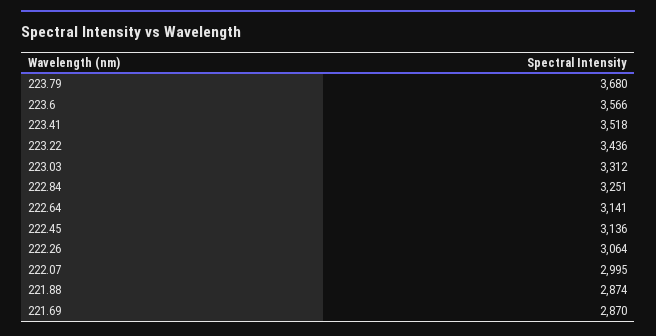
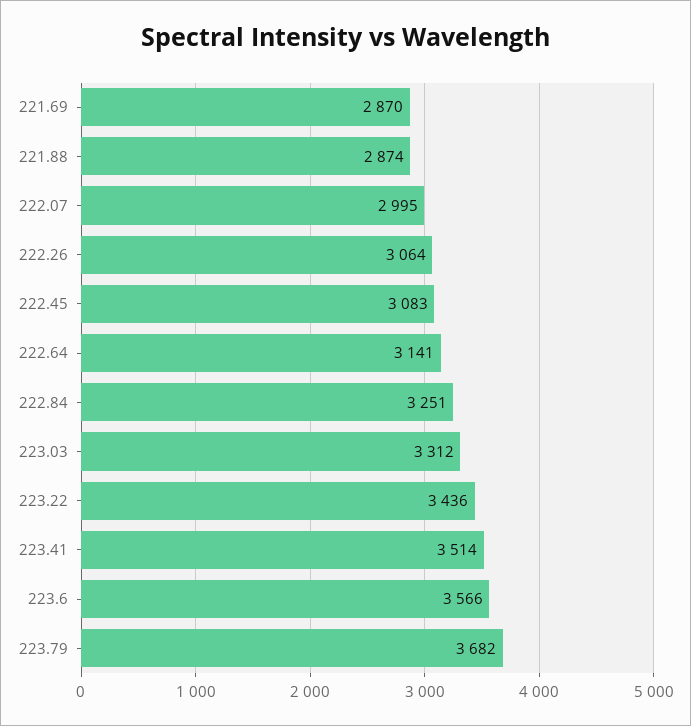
  {
-   "223.79": 3680,
+   "223.79": 3682,
    "223.6": 3566,
-   "223.41": 3518,
+   "223.41": 3514,
    "223.22": 3436,
    "223.03": 3312,
    "222.84": 3251,
    "222.64": 3141,
-   "222.45": 3136,
+   "222.45": 3083,
    "222.26": 3064,
    "222.07": 2995,
    "221.88": 2874,
    "221.69": 2870
  }

